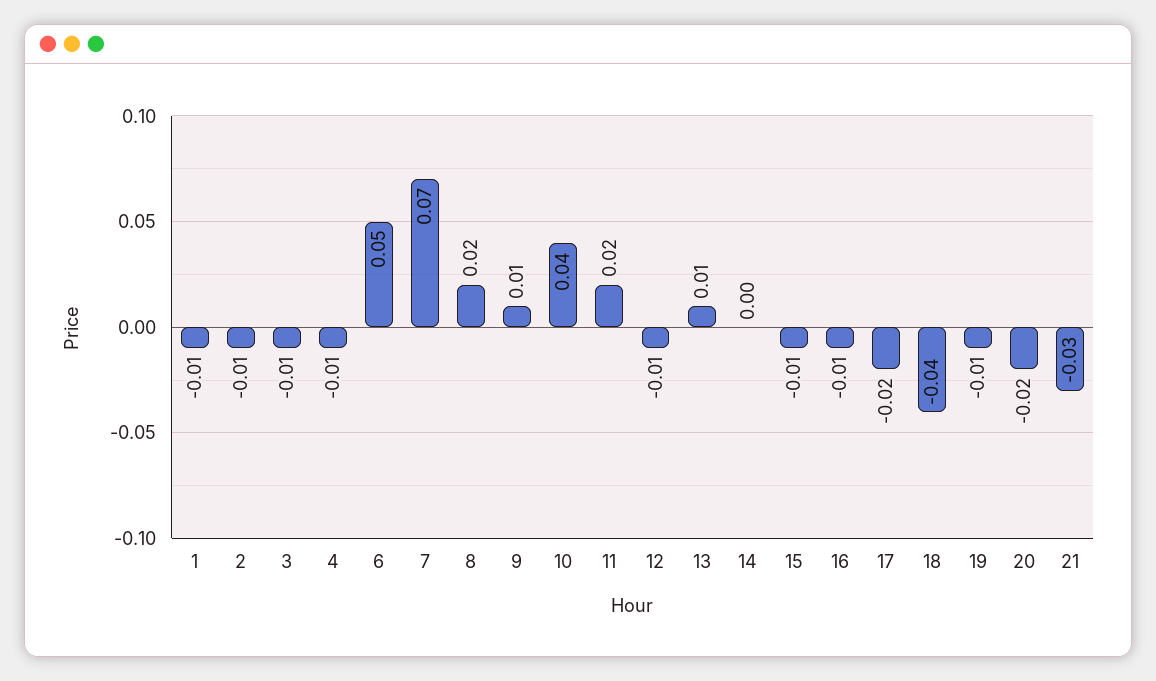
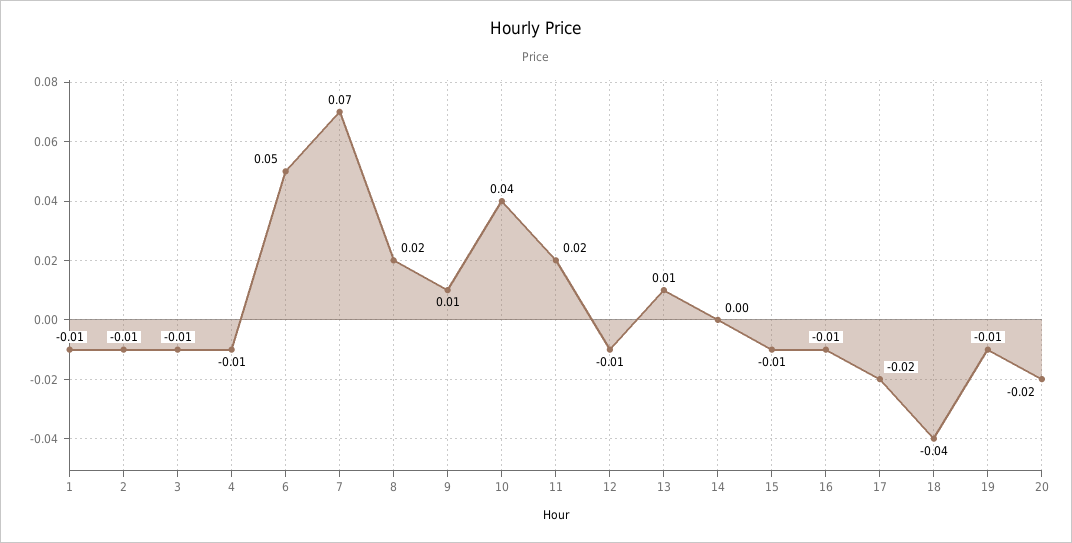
  {
    "1": -0.01,
    "2": -0.01,
    "3": -0.01,
    "4": -0.01,
    "6": 0.05,
    "7": 0.07,
    "8": 0.02,
    "9": 0.01,
    "10": 0.04,
    "11": 0.02,
    "12": -0.01,
    "13": 0.01,
    "14": 0,
    "15": -0.01,
    "16": -0.01,
    "17": -0.02,
    "18": -0.04,
    "19": -0.01,
-   "20": -0.02,
+   "20": -0.02
-   "21": -0.03
  }

